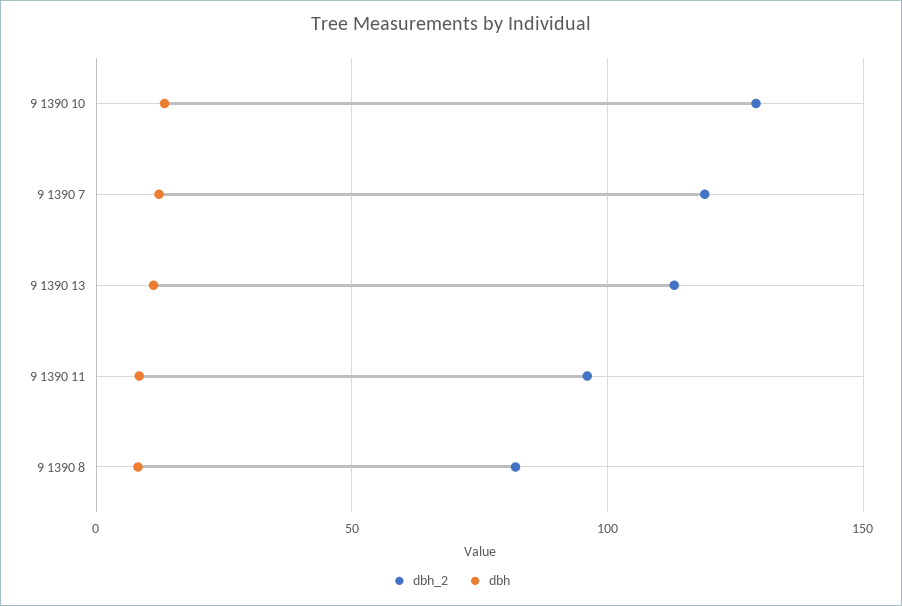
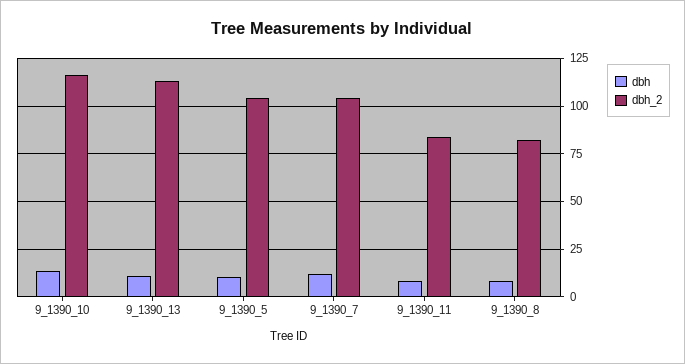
  {
    "dbh_2": {
-     "9 1390 10": 130,
+     "9 1390 10": 115,
-     "9 1390 7": 120,
+     "9 1390 7": 105,
      "9 1390 13": 115,
-     "9 1390 11": 95,
+     "9 1390 11": 85,
-     "9 1390 8": 80
+     "9 1390 8": 80,
+     "9_1390_5": 105
    },
    "dbh": {
      "9 1390 10": 15,
      "9 1390 7": 10,
      "9 1390 13": 10,
      "9 1390 11": 10,
-     "9 1390 8": 10
+     "9 1390 8": 10,
+     "9_1390_5": 10
    }
  }

